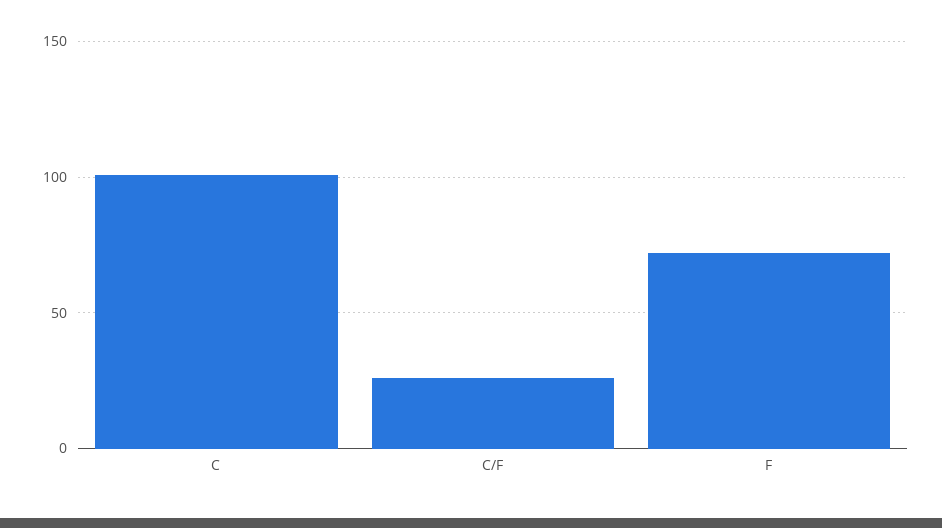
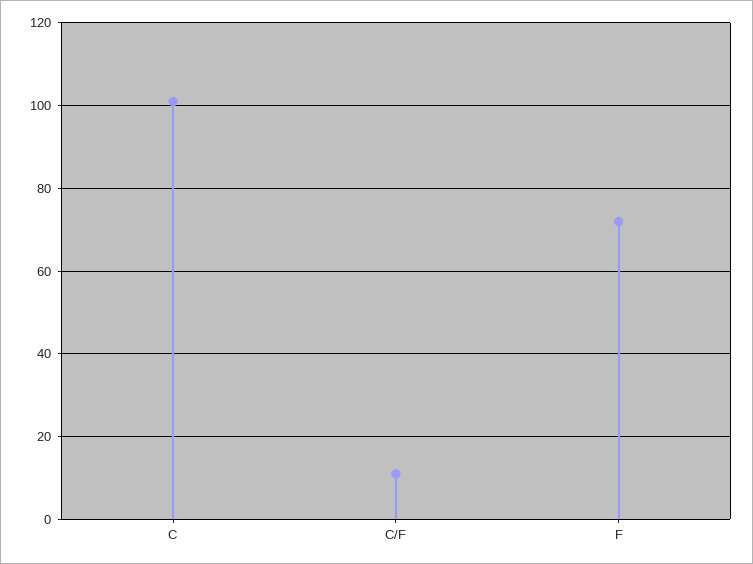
  {
    "C": 100,
-   "C/F": 25,
+   "C/F": 10,
    "F": 70
  }

